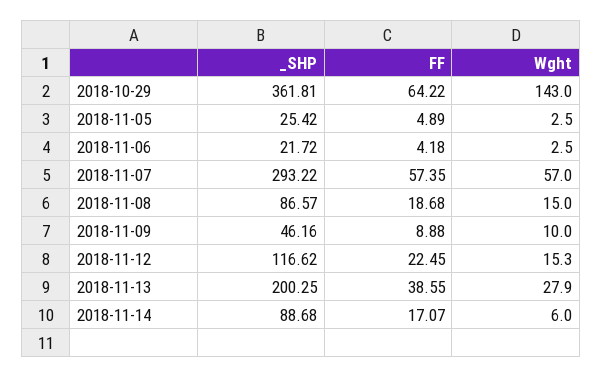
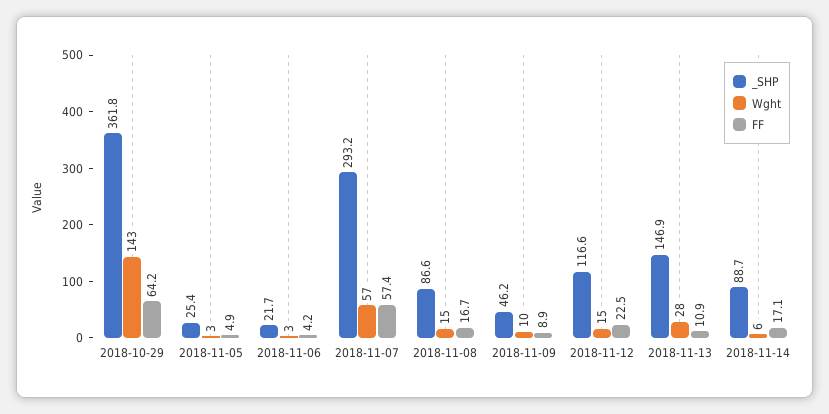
  {
    "_SHP": {
      "2018-10-29": 361.81,
      "2018-11-05": 25.42,
      "2018-11-06": 21.72,
      "2018-11-07": 293.22,
      "2018-11-08": 86.57,
      "2018-11-09": 46.16,
      "2018-11-12": 116.62,
-     "2018-11-13": 200.25,
+     "2018-11-13": 146.9,
      "2018-11-14": 88.68
    },
    "FF": {
      "2018-10-29": 64.22,
      "2018-11-05": 4.89,
      "2018-11-06": 4.18,
      "2018-11-07": 57.35,
-     "2018-11-08": 18.68,
+     "2018-11-08": 16.7,
      "2018-11-09": 8.88,
      "2018-11-12": 22.45,
-     "2018-11-13": 38.55,
+     "2018-11-13": 10.9,
      "2018-11-14": 17.07
    },
    "Wght": {
      "2018-10-29": 143,
      "2018-11-05": 2.5,
      "2018-11-06": 2.5,
      "2018-11-07": 57,
      "2018-11-08": 15,
      "2018-11-09": 10,
      "2018-11-12": 15.3,
      "2018-11-13": 27.9,
      "2018-11-14": 6
    }
  }

